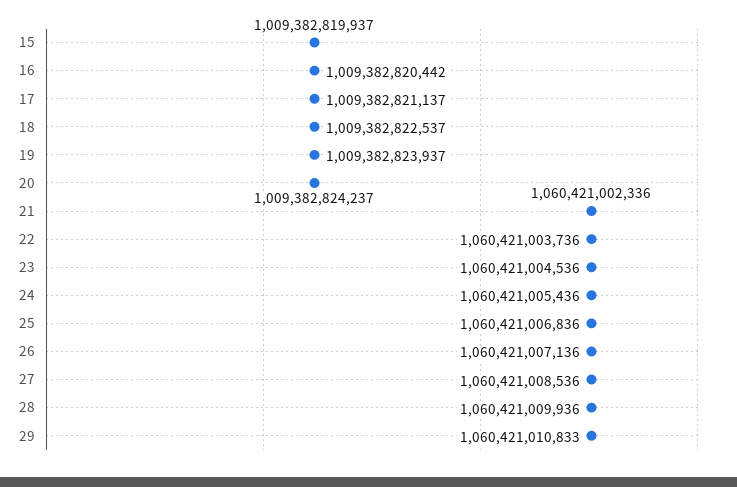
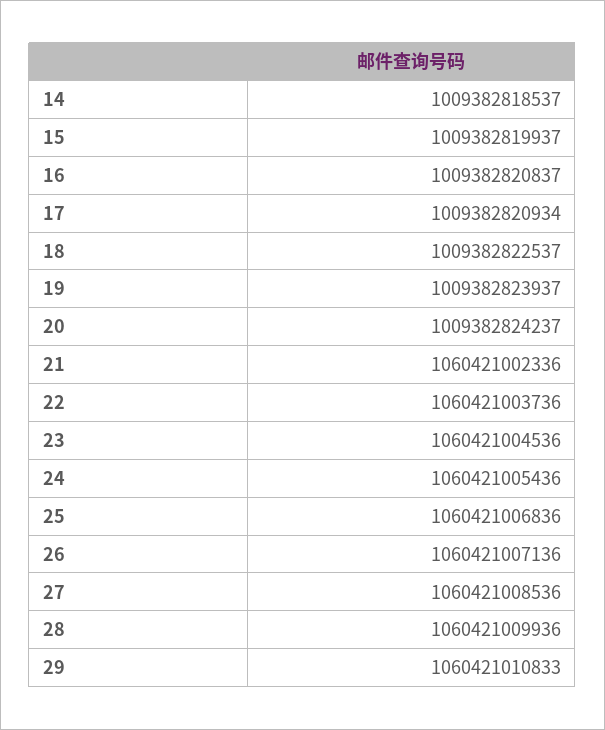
  {
    "15": 1009382819937,
-   "16": 1009382820442,
+   "16": 1009382820837,
-   "17": 1009382821137,
+   "17": 1009382820934,
    "18": 1009382822537,
    "19": 1009382823937,
    "20": 1009382824237,
    "21": 1060421002336,
    "22": 1060421003736,
    "23": 1060421004536,
    "24": 1060421005436,
    "25": 1060421006836,
    "26": 1060421007136,
    "27": 1060421008536,
    "28": 1060421009936,
-   "29": 1060421010833
+   "29": 1060421010833,
+   "14": 1009382818537
  }

